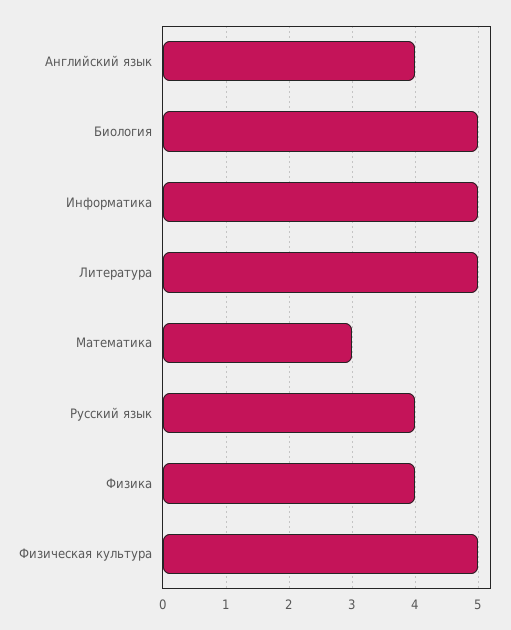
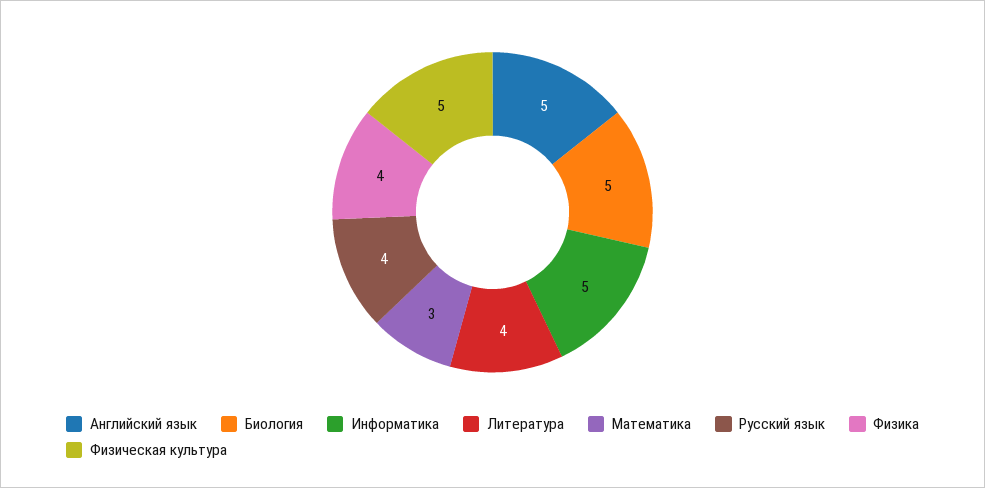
  {
-   "Английский язык": 4,
+   "Английский язык": 5,
    "Биология": 5,
    "Информатика": 5,
-   "Литература": 5,
+   "Литература": 4,
    "Математика": 3,
    "Русский язык": 4,
    "Физика": 4,
    "Физическая культура": 5
  }

